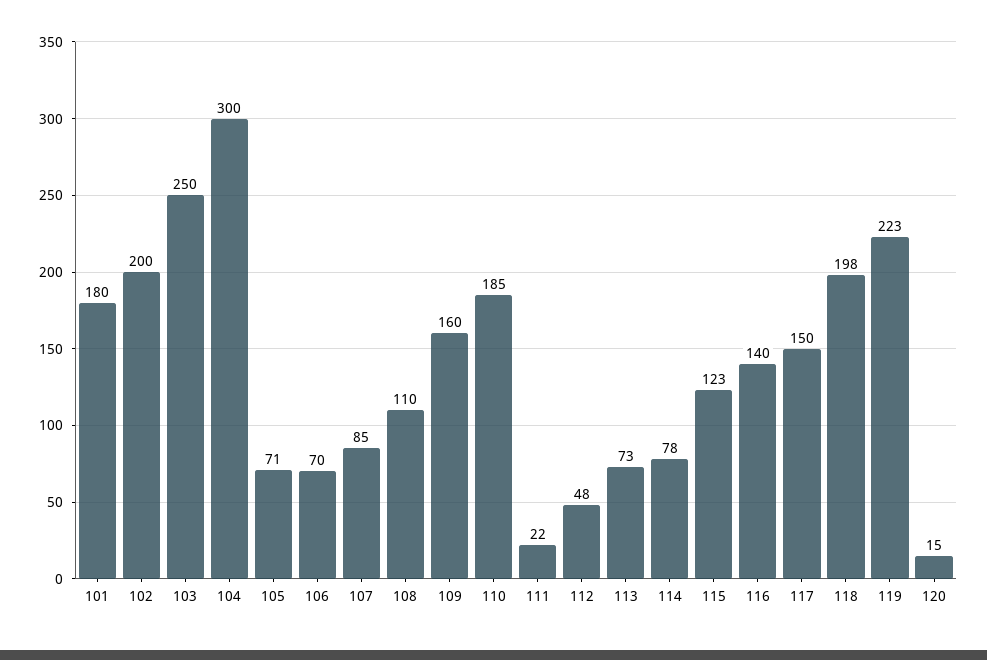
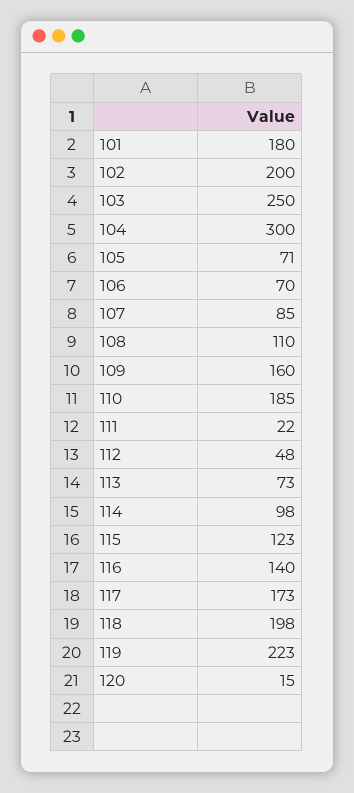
  {
    "101": 180,
    "102": 200,
    "103": 250,
    "104": 300,
    "105": 71,
    "106": 70,
    "107": 85,
    "108": 110,
    "109": 160,
    "110": 185,
    "111": 22,
    "112": 48,
    "113": 73,
-   "114": 78,
+   "114": 98,
    "115": 123,
    "116": 140,
-   "117": 150,
+   "117": 173,
    "118": 198,
    "119": 223,
    "120": 15
  }

